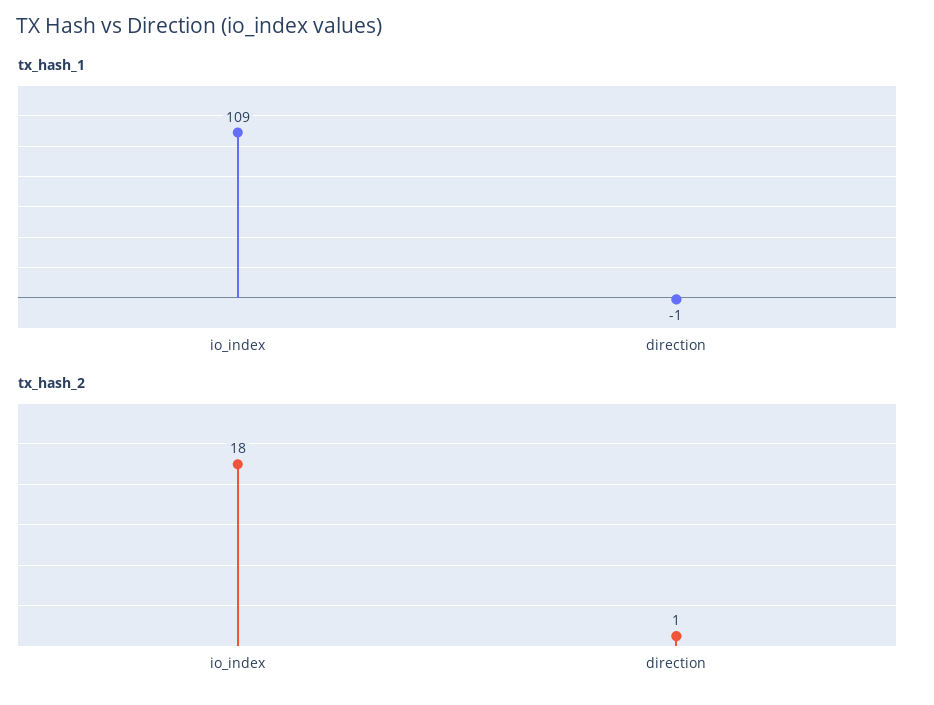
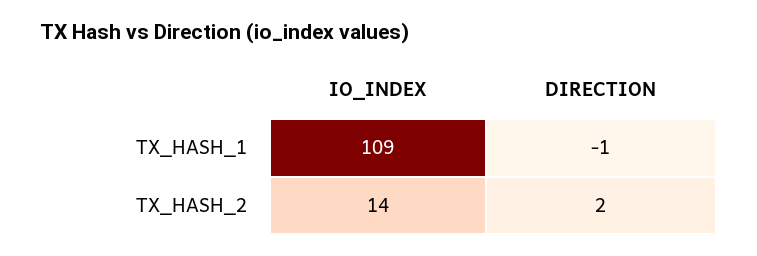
  {
    "tx_hash_1": {
      "io_index": 109,
      "direction": -1
    },
    "tx_hash_2": {
-     "io_index": 18,
+     "io_index": 14,
-     "direction": 1
+     "direction": 2
    }
  }

